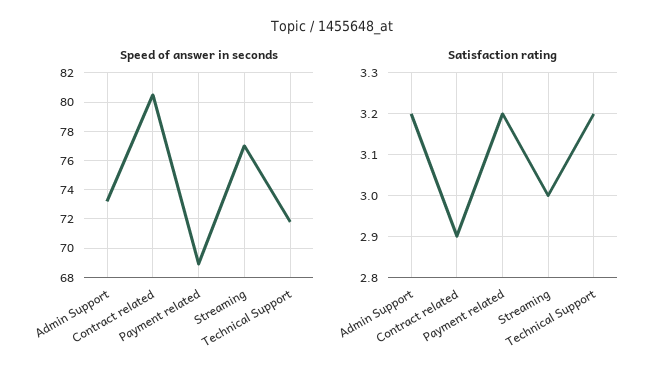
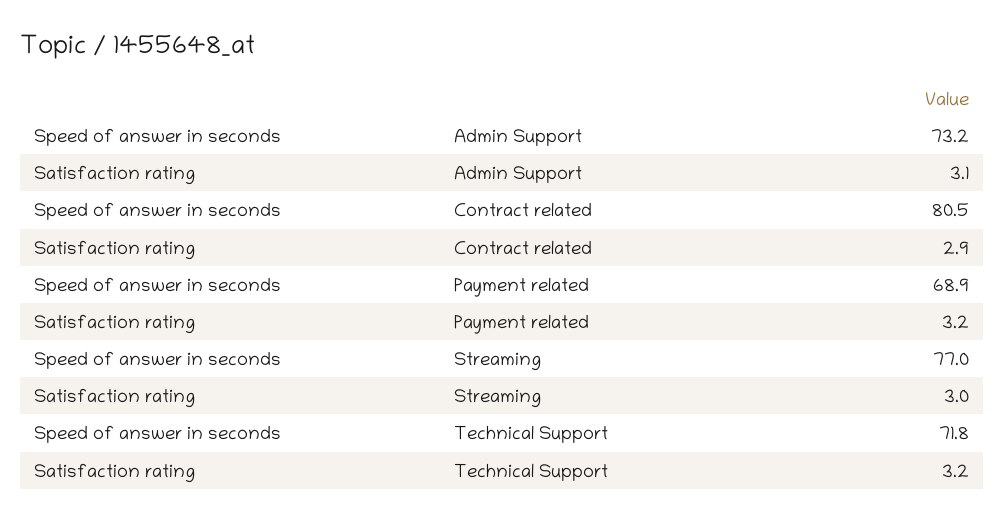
  {
    "Speed of answer in seconds": {
      "Admin Support": 73.2,
      "Contract related": 80.5,
      "Payment related": 68.9,
      "Streaming": 77,
      "Technical Support": 71.8
    },
    "Satisfaction rating": {
-     "Admin Support": 3.2,
+     "Admin Support": 3.1,
      "Contract related": 2.9,
      "Payment related": 3.2,
      "Streaming": 3,
      "Technical Support": 3.2
    }
  }

